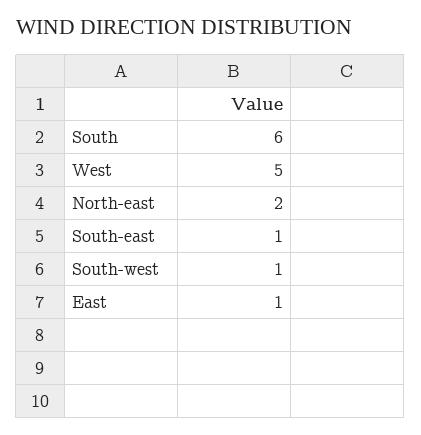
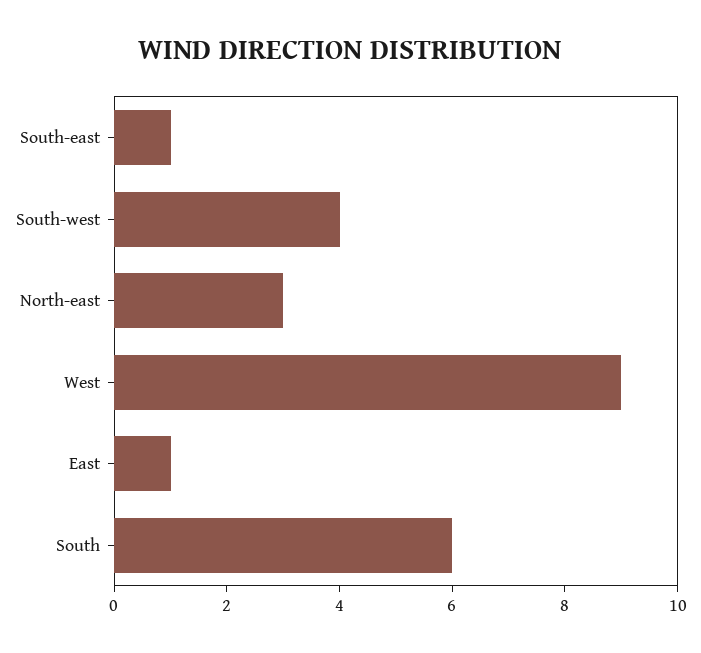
  {
    "South": 6,
-   "West": 5,
+   "West": 9,
-   "North-east": 2,
+   "North-east": 3,
    "South-east": 1,
-   "South-west": 1,
+   "South-west": 4,
    "East": 1
  }

